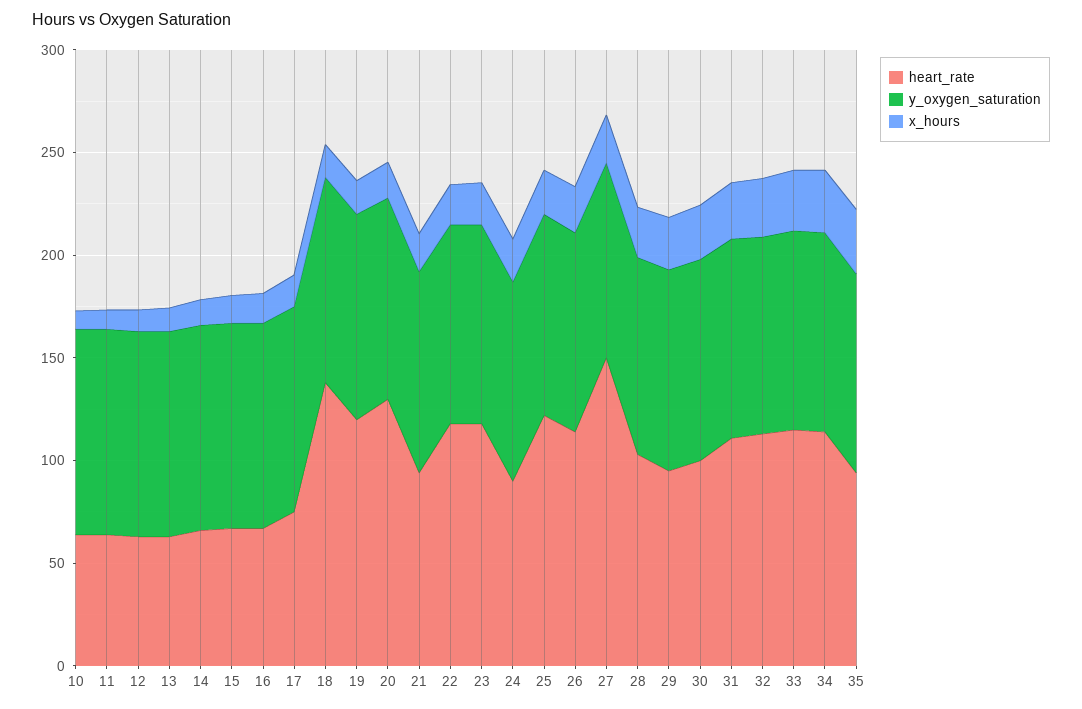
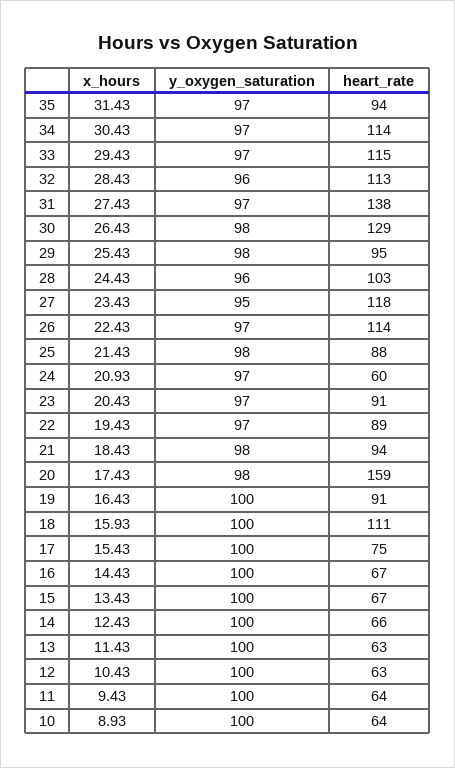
  {
    "heart_rate": {
      "10": 64,
      "11": 64,
      "12": 63,
      "13": 63,
      "14": 66,
      "15": 67,
      "16": 67,
      "17": 75,
-     "18": 140,
+     "18": 111,
-     "19": 120,
+     "19": 91,
-     "20": 130,
+     "20": 159,
      "21": 94,
-     "22": 120,
+     "22": 89,
-     "23": 120,
+     "23": 91,
-     "24": 90,
+     "24": 60,
-     "25": 120,
+     "25": 88,
      "26": 114,
-     "27": 150,
+     "27": 118,
      "28": 103,
      "29": 95,
-     "30": 100,
+     "30": 129,
-     "31": 110,
+     "31": 138,
      "32": 113,
      "33": 115,
      "34": 114,
      "35": 94
    },
    "y_oxygen_saturation": {
      "10": 100,
      "11": 100,
      "12": 100,
      "13": 100,
      "14": 100,
      "15": 100,
      "16": 100,
      "17": 100,
      "18": 100,
      "19": 100,
      "20": 98,
      "21": 98,
      "22": 97,
      "23": 97,
      "24": 97,
      "25": 98,
      "26": 97,
      "27": 95,
      "28": 96,
      "29": 98,
      "30": 98,
      "31": 97,
      "32": 96,
      "33": 97,
      "34": 97,
      "35": 97
    },
    "x_hours": {
      "10": 8.93,
      "11": 9.43,
      "12": 10.43,
      "13": 11.43,
      "14": 12.43,
      "15": 13.43,
      "16": 14.43,
      "17": 15.43,
      "18": 15.93,
      "19": 16.43,
      "20": 17.43,
      "21": 18.43,
      "22": 19.43,
      "23": 20.43,
      "24": 20.93,
      "25": 21.43,
      "26": 22.43,
      "27": 23.43,
      "28": 24.43,
      "29": 25.43,
      "30": 26.43,
      "31": 27.43,
      "32": 28.43,
      "33": 29.43,
      "34": 30.43,
      "35": 31.43
    }
  }

